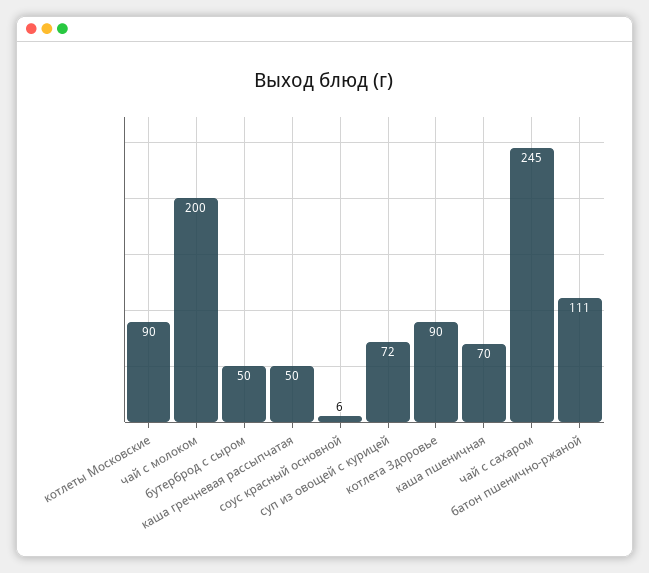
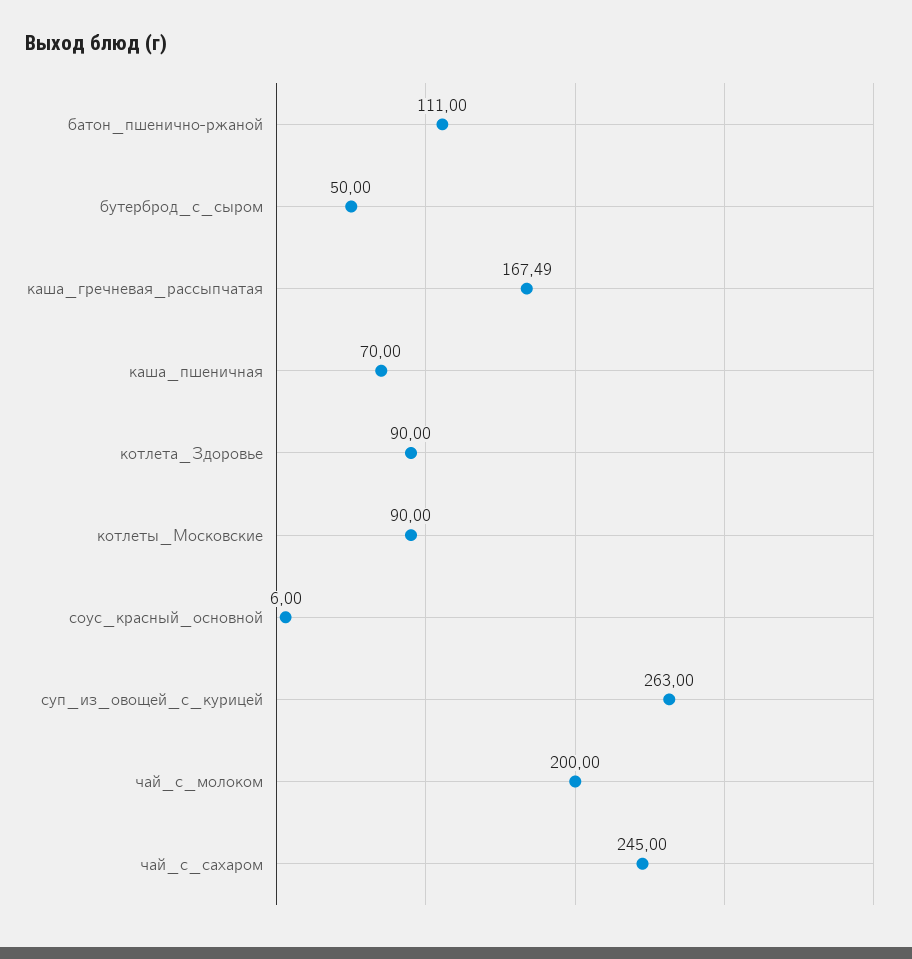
  {
    "котлеты Московские": 90,
    "чай с молоком": 200,
    "бутерброд с сыром": 50,
-   "каша гречневая рассыпчатая": 50,
+   "каша гречневая рассыпчатая": 167.49,
    "соус красный основной": 6,
-   "суп из овощей с курицей": 72,
+   "суп из овощей с курицей": 263,
    "котлета Здоровье": 90,
    "каша пшеничная": 70,
    "чай с сахаром": 245,
    "батон пшенично-ржаной": 111
  }

